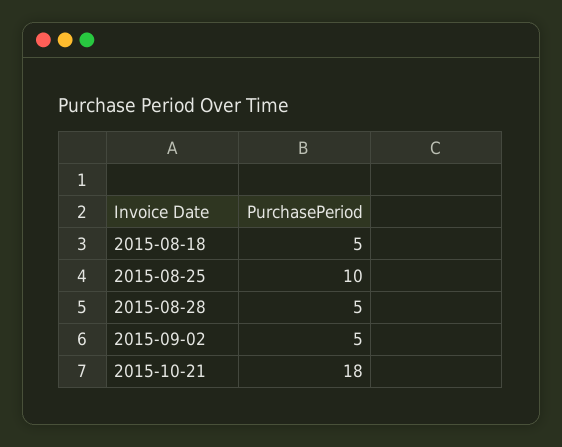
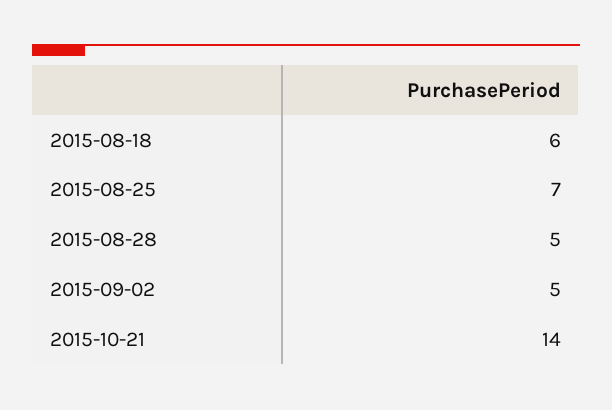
  {
-   "2015-08-18": 5,
+   "2015-08-18": 6,
-   "2015-08-25": 10,
+   "2015-08-25": 7,
    "2015-08-28": 5,
    "2015-09-02": 5,
-   "2015-10-21": 18
+   "2015-10-21": 14
  }

